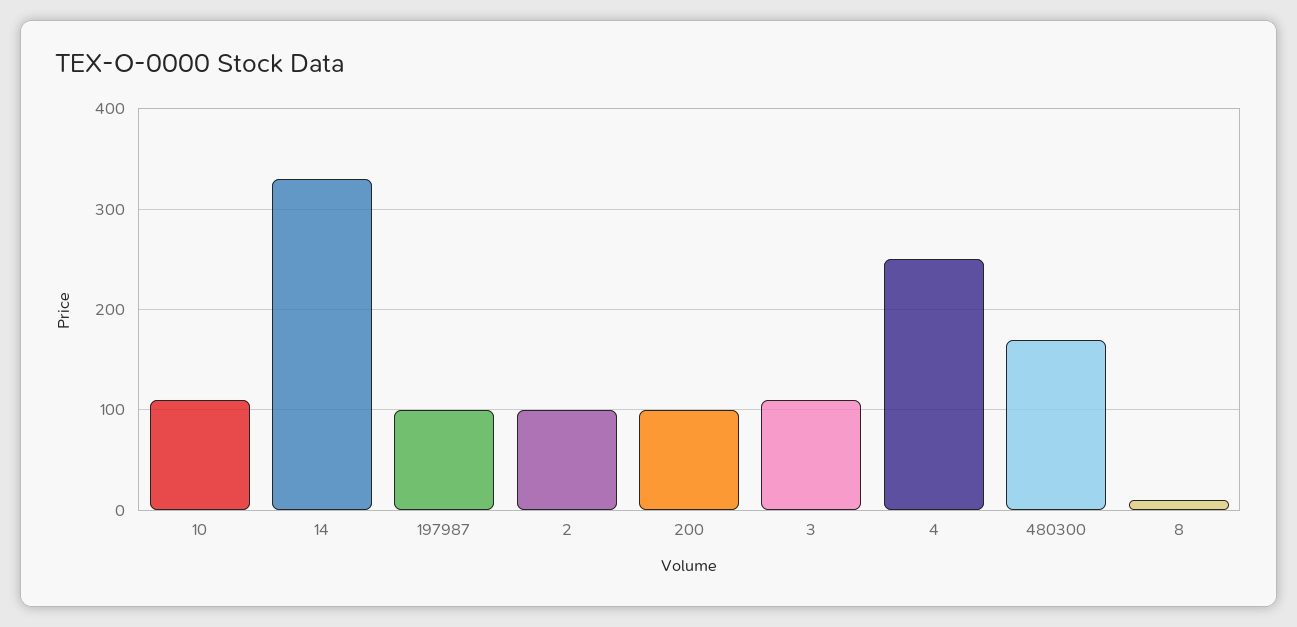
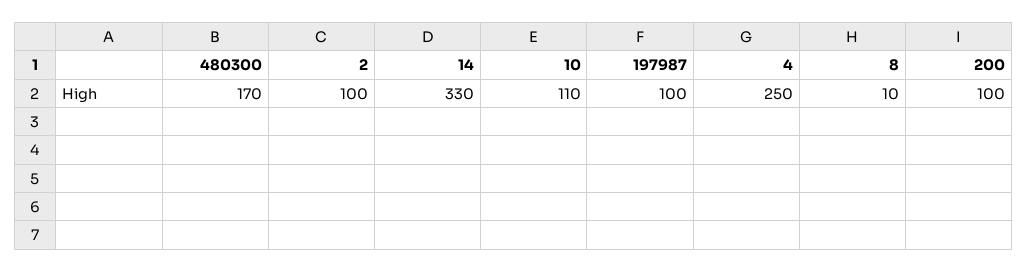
  {
    "10": 110,
    "14": 330,
    "197987": 100,
    "2": 100,
    "200": 100,
-   "3": 110,
    "4": 250,
    "480300": 170,
    "8": 10
  }

